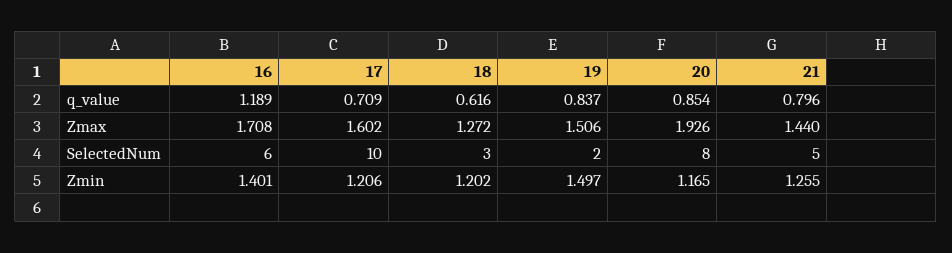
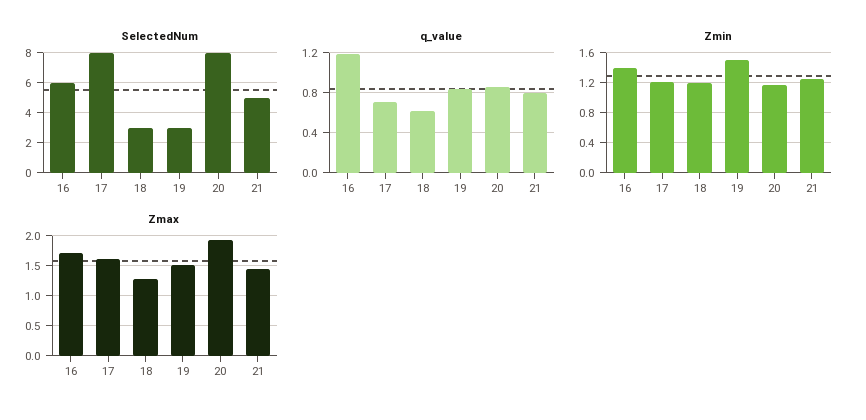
  {
    "q_value": {
      "16": 1.189,
      "17": 0.709,
      "18": 0.616,
      "19": 0.837,
      "20": 0.854,
      "21": 0.796
    },
    "Zmax": {
      "16": 1.708,
      "17": 1.602,
      "18": 1.272,
      "19": 1.506,
      "20": 1.926,
      "21": 1.44
    },
    "SelectedNum": {
      "16": 6,
-     "17": 10,
+     "17": 8,
      "18": 3,
-     "19": 2,
+     "19": 3,
      "20": 8,
      "21": 5
    },
    "Zmin": {
      "16": 1.401,
      "17": 1.206,
      "18": 1.202,
      "19": 1.497,
      "20": 1.165,
      "21": 1.255
    }
  }

